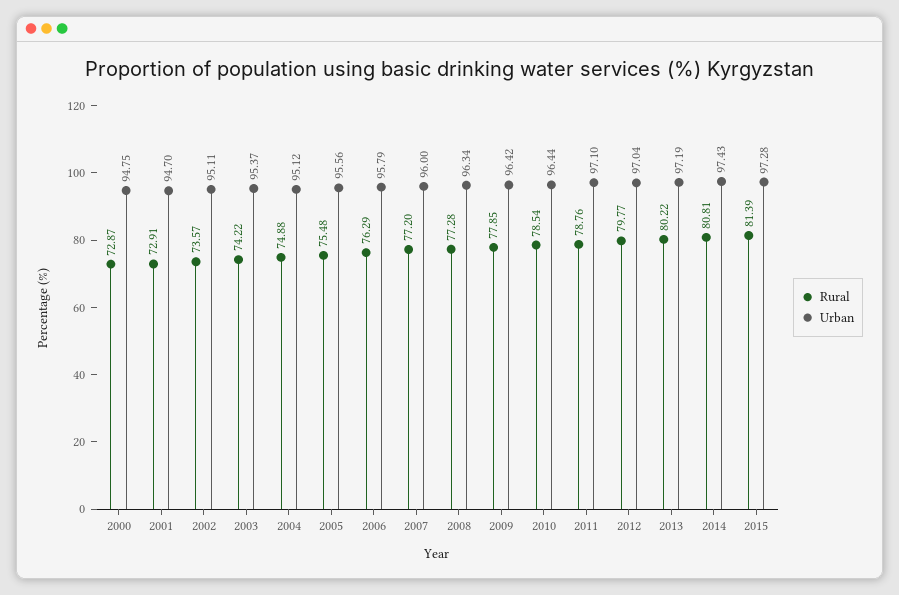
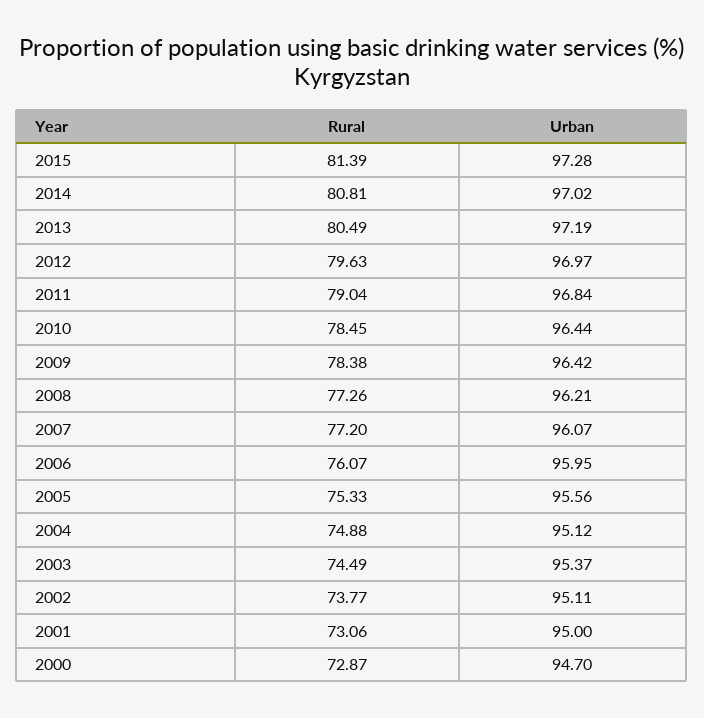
  {
    "Rural": {
      "2000": 72.87,
-     "2001": 72.91,
+     "2001": 73.06,
-     "2002": 73.57,
+     "2002": 73.77,
-     "2003": 74.22,
+     "2003": 74.49,
      "2004": 74.88,
-     "2005": 75.48,
+     "2005": 75.33,
-     "2006": 76.29,
+     "2006": 76.07,
      "2007": 77.2,
-     "2008": 77.28,
+     "2008": 77.26,
-     "2009": 77.85,
+     "2009": 78.38,
-     "2010": 78.54,
+     "2010": 78.45,
-     "2011": 78.76,
+     "2011": 79.04,
-     "2012": 79.77,
+     "2012": 79.63,
-     "2013": 80.22,
+     "2013": 80.49,
      "2014": 80.81,
      "2015": 81.39
    },
    "Urban": {
-     "2000": 94.75,
+     "2000": 94.7,
-     "2001": 94.7,
+     "2001": 95,
      "2002": 95.11,
      "2003": 95.37,
      "2004": 95.12,
      "2005": 95.56,
-     "2006": 95.79,
+     "2006": 95.95,
-     "2007": 96,
+     "2007": 96.07,
-     "2008": 96.34,
+     "2008": 96.21,
      "2009": 96.42,
      "2010": 96.44,
-     "2011": 97.1,
+     "2011": 96.84,
-     "2012": 97.04,
+     "2012": 96.97,
      "2013": 97.19,
-     "2014": 97.43,
+     "2014": 97.02,
      "2015": 97.28
    }
  }

